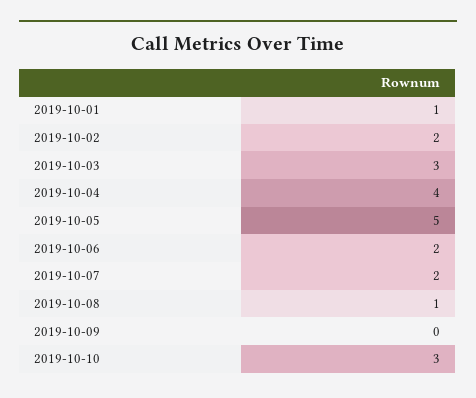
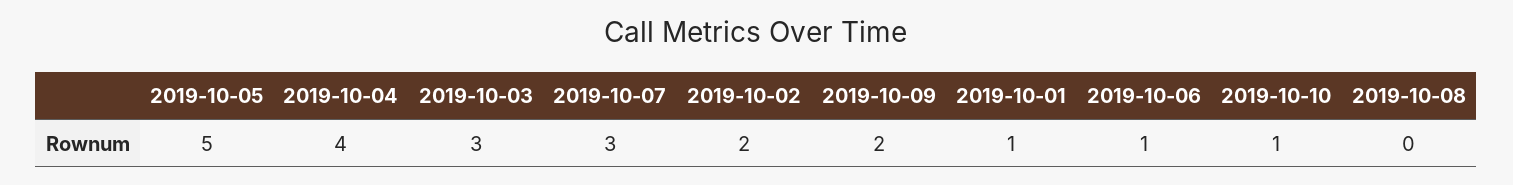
  {
    "2019-10-01": 1,
    "2019-10-02": 2,
    "2019-10-03": 3,
    "2019-10-04": 4,
    "2019-10-05": 5,
-   "2019-10-06": 2,
+   "2019-10-06": 1,
-   "2019-10-07": 2,
+   "2019-10-07": 3,
-   "2019-10-08": 1,
+   "2019-10-08": 0,
-   "2019-10-09": 0,
+   "2019-10-09": 2,
-   "2019-10-10": 3
+   "2019-10-10": 1
  }

